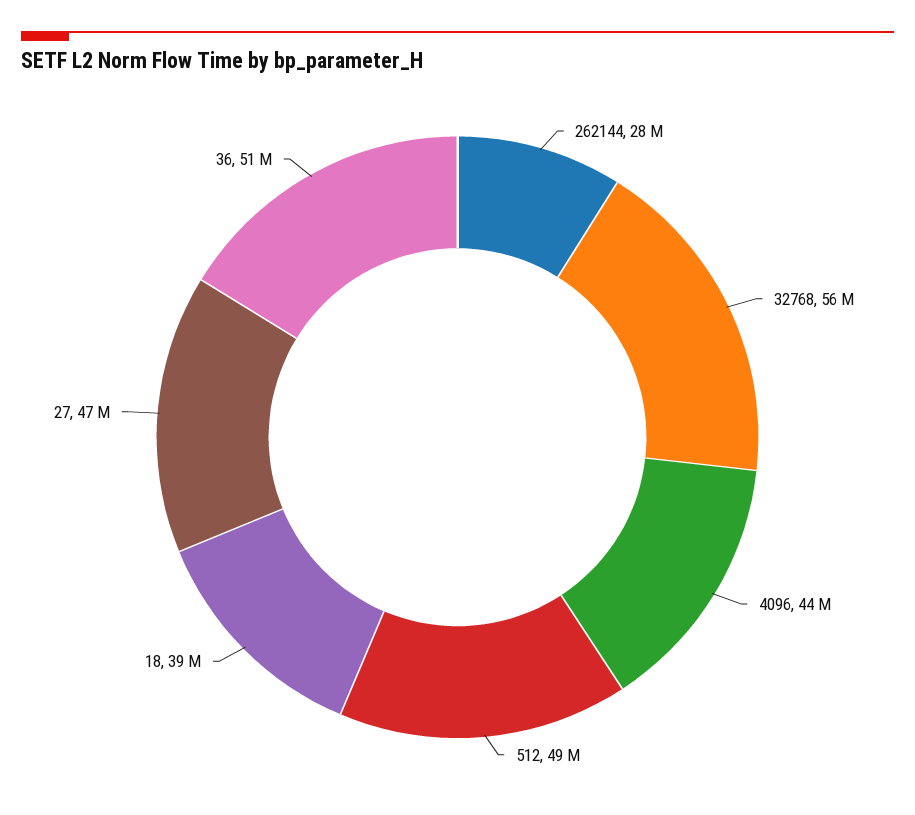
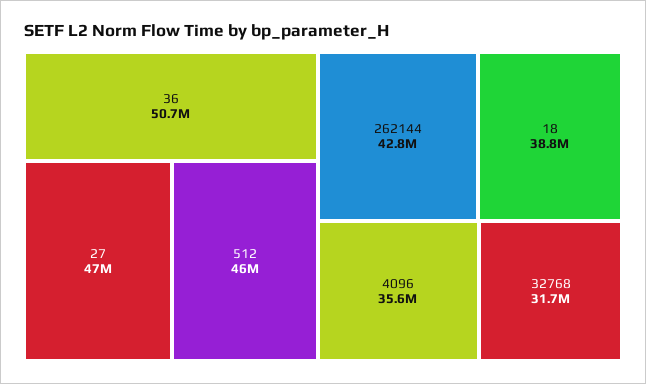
  {
-   "262144": 28000000,
+   "262144": 42800000,
-   "32768": 56000000,
+   "32768": 31700000,
-   "4096": 44000000,
+   "4096": 35600000,
-   "512": 49000000,
+   "512": 46000000,
    "18": 38800000,
    "27": 47000000,
    "36": 50700000
  }

